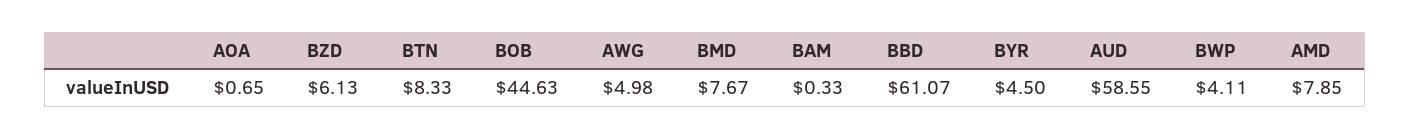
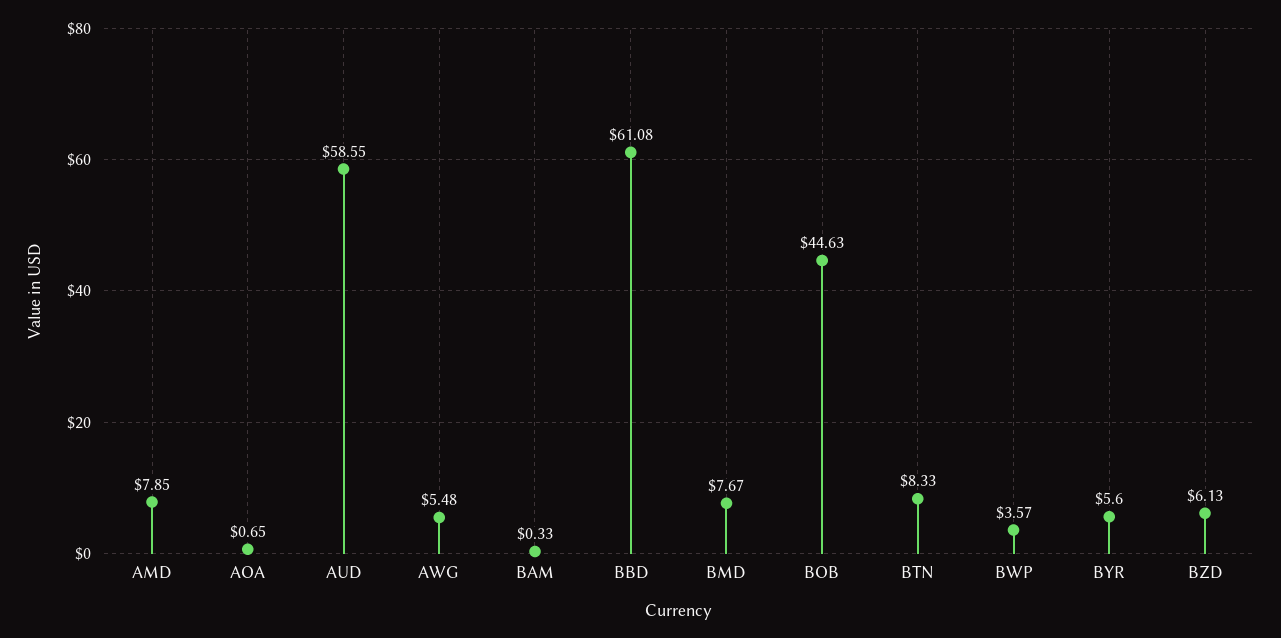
  {
    "AOA": 0.65,
    "BZD": 6.13,
    "BTN": 8.33,
    "BOB": 44.63,
-   "AWG": 4.98,
+   "AWG": 5.48,
    "BMD": 7.67,
    "BAM": 0.33,
-   "BBD": 61.07,
+   "BBD": 61.08,
-   "BYR": 4.5,
+   "BYR": 5.6,
    "AUD": 58.55,
-   "BWP": 4.11,
+   "BWP": 3.57,
    "AMD": 7.85
  }

